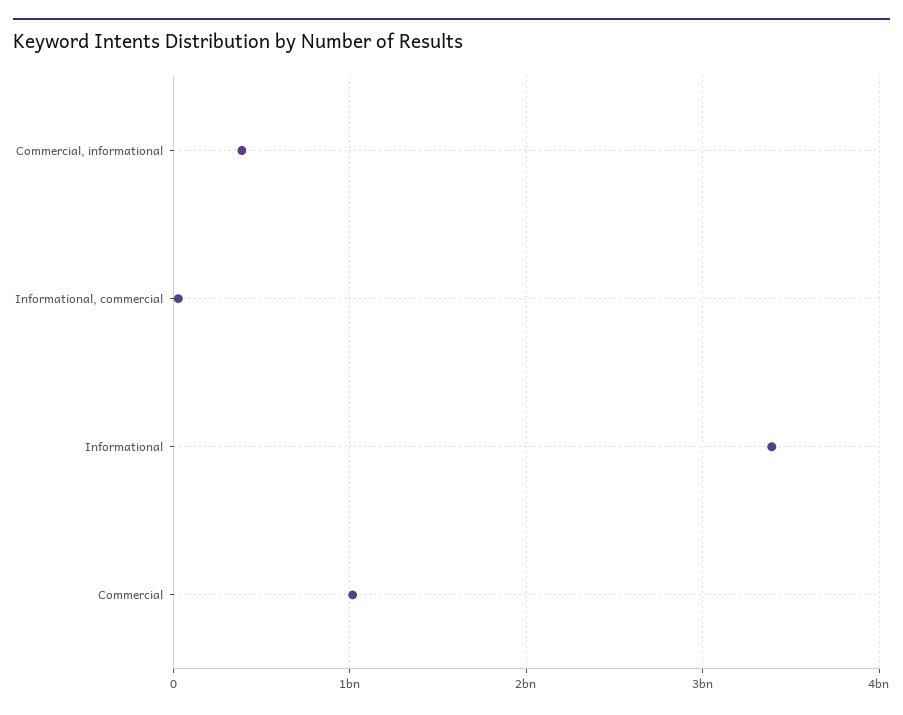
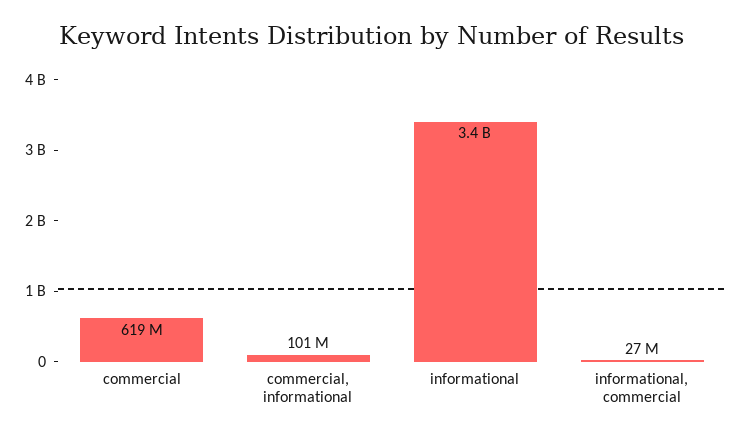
  {
-   "Commercial, informational": 400000000,
+   "Commercial, informational": 101000000,
    "Informational, commercial": 27000000,
    "Informational": 3400000000,
-   "Commercial": 1000000000
+   "Commercial": 619000000
  }

